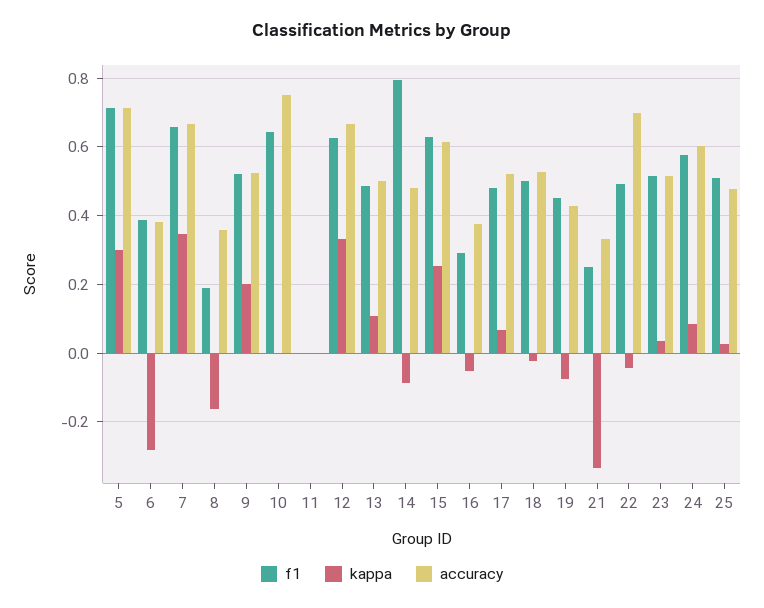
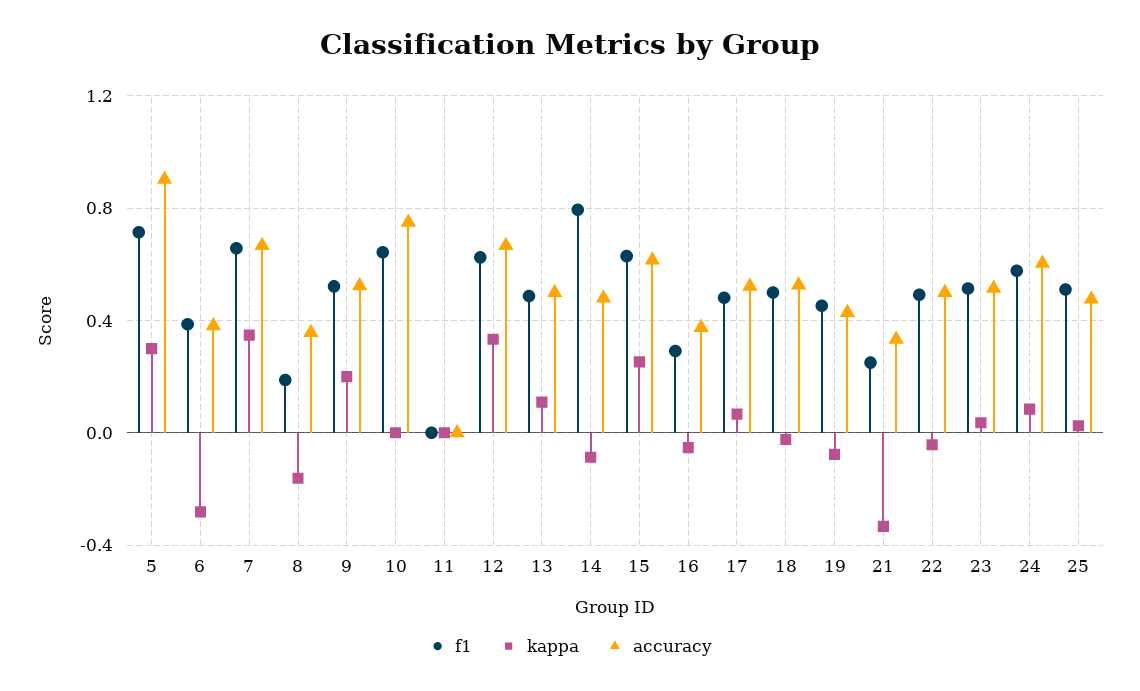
  {
    "f1": {
      "5": 0.72,
      "6": 0.38,
      "7": 0.66,
      "8": 0.18,
      "9": 0.52,
      "10": 0.64,
      "11": 0,
      "12": 0.62,
      "13": 0.48,
      "14": 0.8,
      "15": 0.62,
      "16": 0.3,
      "17": 0.48,
      "18": 0.5,
      "19": 0.46,
      "21": 0.26,
      "22": 0.5,
      "23": 0.52,
      "24": 0.58,
      "25": 0.52
    },
    "kappa": {
      "5": 0.3,
      "6": -0.28,
      "7": 0.34,
      "8": -0.16,
      "9": 0.2,
      "10": 0,
      "11": 0,
      "12": 0.34,
      "13": 0.1,
      "14": -0.08,
      "15": 0.26,
      "16": -0.06,
      "17": 0.06,
      "18": -0.02,
      "19": -0.08,
      "21": -0.34,
      "22": -0.04,
      "23": 0.04,
      "24": 0.08,
      "25": 0.02
    },
    "accuracy": {
-     "5": 0.72,
+     "5": 0.9,
      "6": 0.38,
      "7": 0.66,
      "8": 0.36,
      "9": 0.52,
      "10": 0.76,
      "11": 0,
      "12": 0.66,
      "13": 0.5,
      "14": 0.48,
      "15": 0.62,
      "16": 0.38,
      "17": 0.52,
      "18": 0.52,
      "19": 0.42,
      "21": 0.34,
-     "22": 0.7,
+     "22": 0.5,
      "23": 0.52,
      "24": 0.6,
      "25": 0.48
    }
  }

